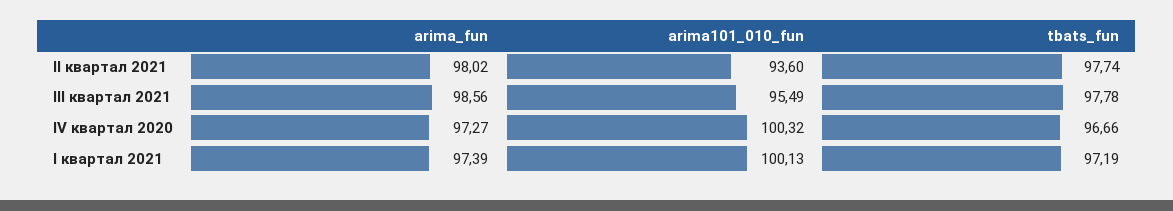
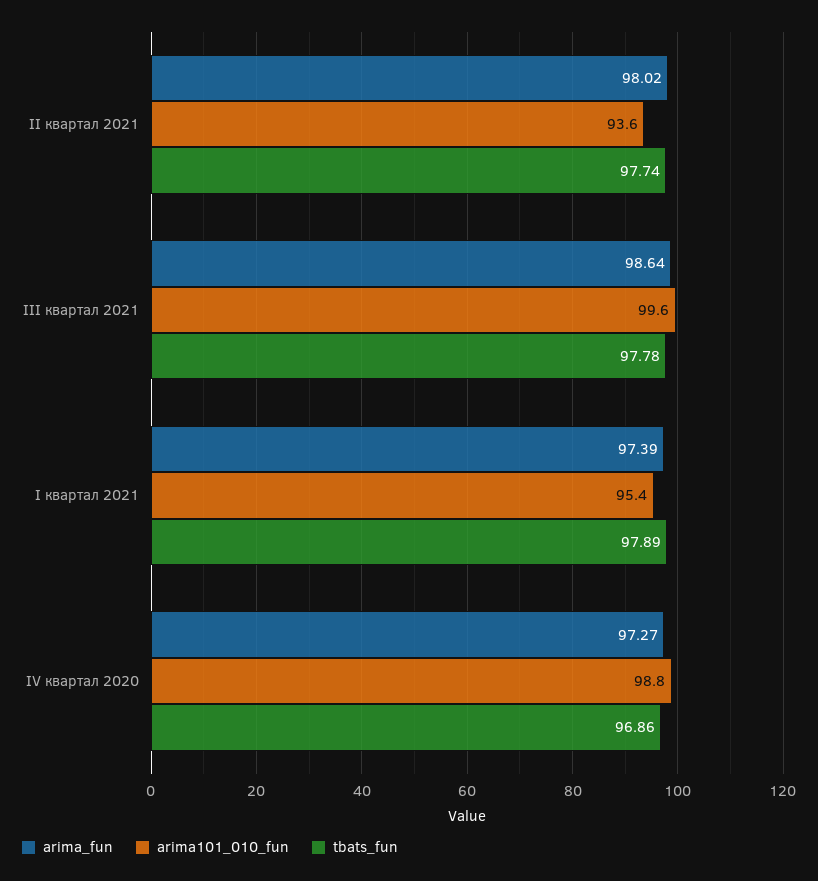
  {
    "arima_fun": {
      "II квартал 2021": 98.02,
-     "III квартал 2021": 98.56,
+     "III квартал 2021": 98.64,
      "IV квартал 2020": 97.27,
      "I квартал 2021": 97.39
    },
    "arima101_010_fun": {
      "II квартал 2021": 93.6,
-     "III квартал 2021": 95.49,
+     "III квартал 2021": 99.6,
-     "IV квартал 2020": 100.32,
+     "IV квартал 2020": 98.8,
-     "I квартал 2021": 100.13
+     "I квартал 2021": 95.4
    },
    "tbats_fun": {
      "II квартал 2021": 97.74,
      "III квартал 2021": 97.78,
-     "IV квартал 2020": 96.66,
+     "IV квартал 2020": 96.86,
-     "I квартал 2021": 97.19
+     "I квартал 2021": 97.89
    }
  }

